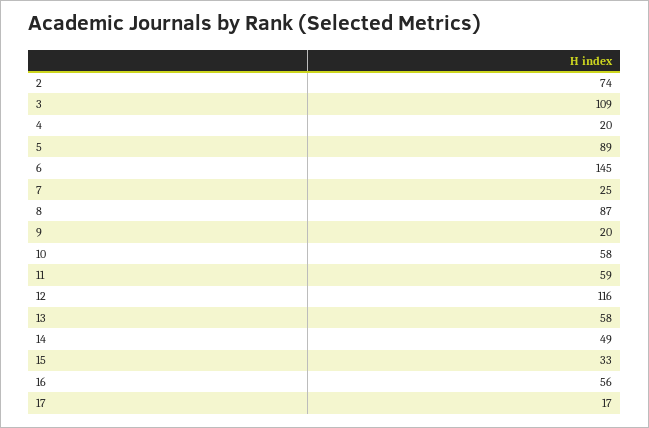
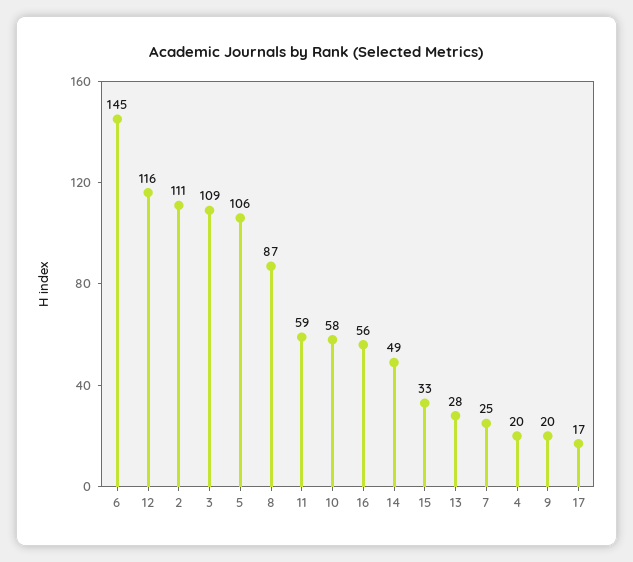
  {
-   "2": 74,
+   "2": 111,
    "3": 109,
    "4": 20,
-   "5": 89,
+   "5": 106,
    "6": 145,
    "7": 25,
    "8": 87,
    "9": 20,
    "10": 58,
    "11": 59,
    "12": 116,
-   "13": 58,
+   "13": 28,
    "14": 49,
    "15": 33,
    "16": 56,
    "17": 17
  }

